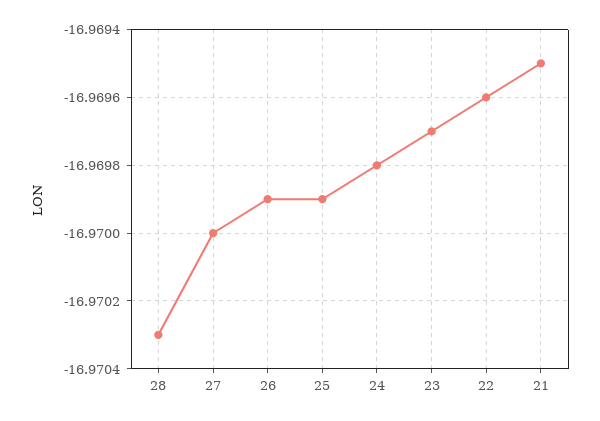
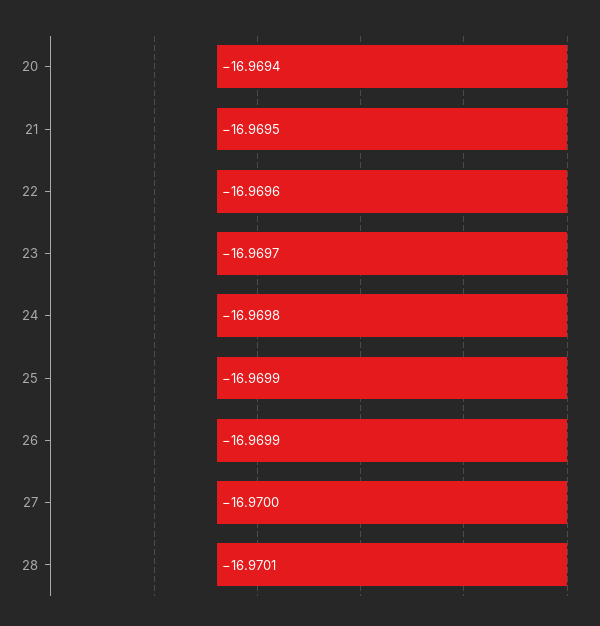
  {
-   "28": -16.9703,
+   "28": -16.9701,
    "27": -16.97,
    "26": -16.9699,
    "25": -16.9699,
    "24": -16.9698,
    "23": -16.9697,
    "22": -16.9696,
-   "21": -16.9695
+   "21": -16.9695,
+   "20": -16.9694
  }

